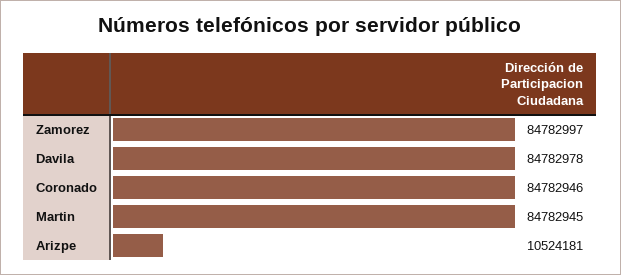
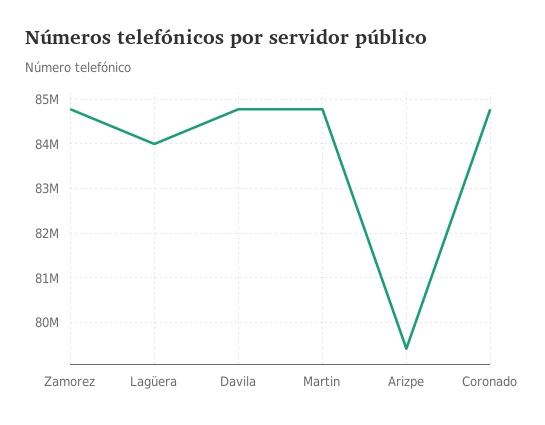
  {
    "Zamorez": 84782997,
    "Davila": 84782978,
    "Coronado": 84782946,
    "Martin": 84782945,
-   "Arizpe": 10524181
+   "Arizpe": 79400000,
+   "Lagüera": 84000000
  }

